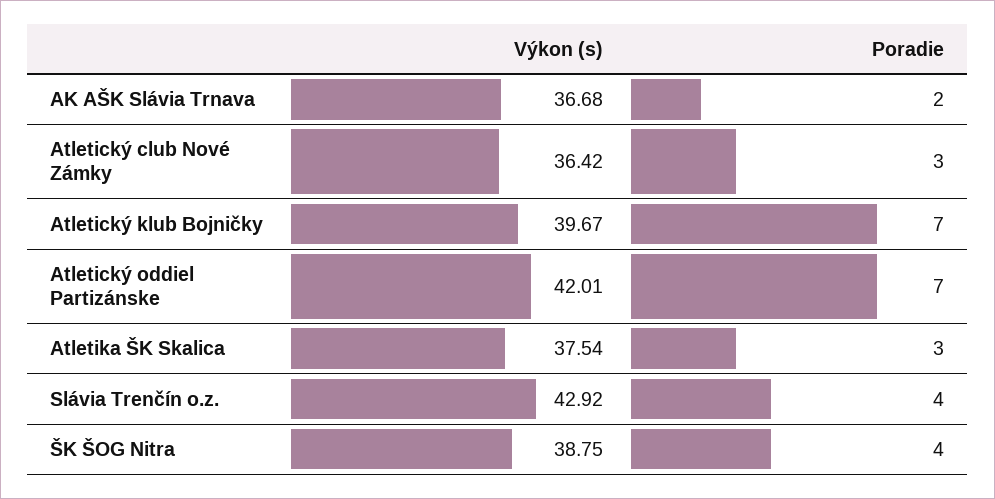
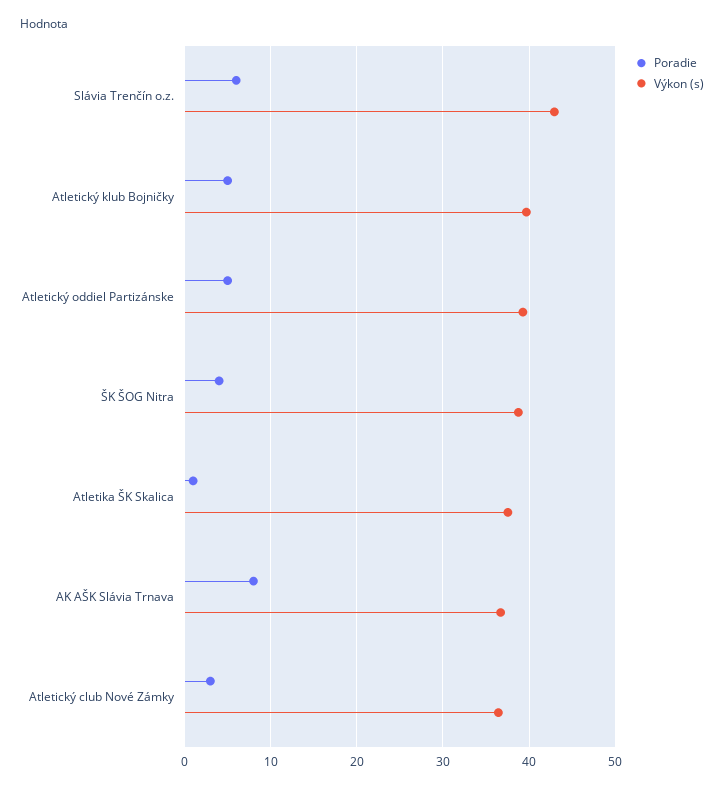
  {
    "Výkon (s)": {
      "AK AŠK Slávia Trnava": 36.68,
      "Atletický club Nové Zámky": 36.42,
      "Atletický klub Bojničky": 39.67,
-     "Atletický oddiel Partizánske": 42.01,
+     "Atletický oddiel Partizánske": 39,
      "Atletika ŠK Skalica": 37.54,
      "Slávia Trenčín o.z.": 42.92,
      "ŠK ŠOG Nitra": 38.75
    },
    "Poradie": {
-     "AK AŠK Slávia Trnava": 2,
+     "AK AŠK Slávia Trnava": 8,
      "Atletický club Nové Zámky": 3,
-     "Atletický klub Bojničky": 7,
+     "Atletický klub Bojničky": 5,
-     "Atletický oddiel Partizánske": 7,
+     "Atletický oddiel Partizánske": 5,
-     "Atletika ŠK Skalica": 3,
+     "Atletika ŠK Skalica": 1,
-     "Slávia Trenčín o.z.": 4,
+     "Slávia Trenčín o.z.": 6,
      "ŠK ŠOG Nitra": 4
    }
  }

